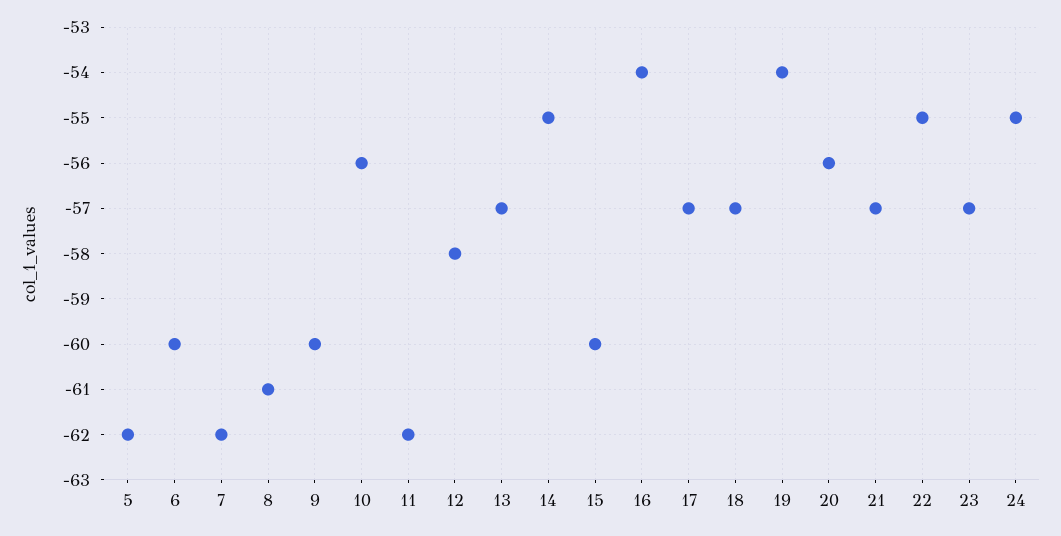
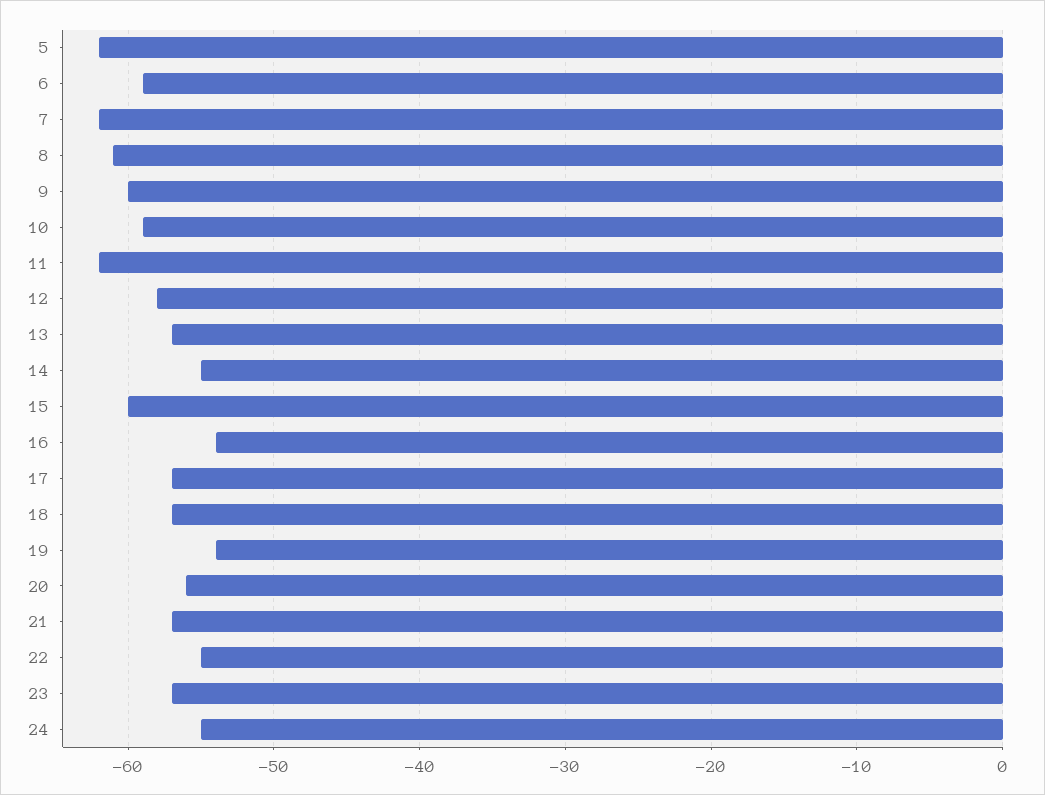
  {
    "5": -62,
-   "6": -60,
+   "6": -59,
    "7": -62,
    "8": -61,
    "9": -60,
-   "10": -56,
+   "10": -59,
    "11": -62,
    "12": -58,
    "13": -57,
    "14": -55,
    "15": -60,
    "16": -54,
    "17": -57,
    "18": -57,
    "19": -54,
    "20": -56,
    "21": -57,
    "22": -55,
    "23": -57,
    "24": -55
  }

